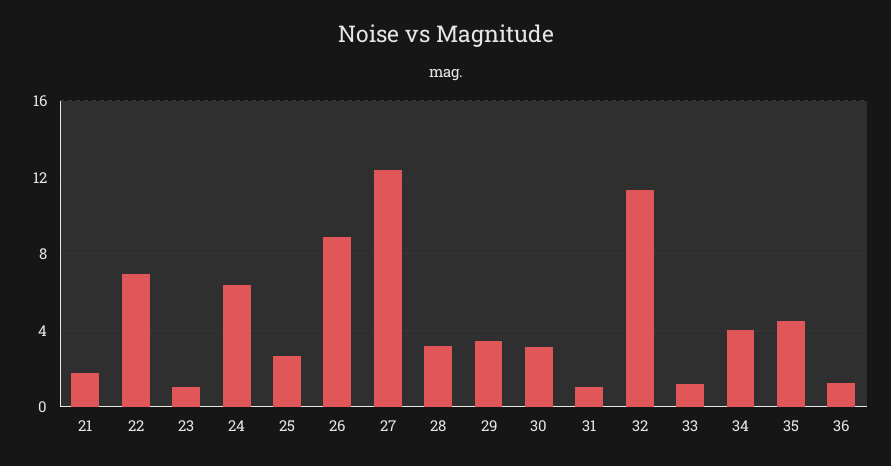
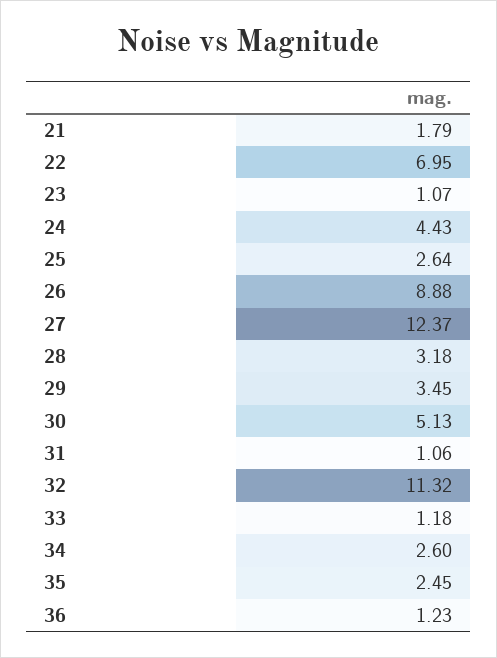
  {
    "21": 1.79,
    "22": 6.95,
    "23": 1.07,
-   "24": 6.5,
+   "24": 4.43,
    "25": 2.64,
    "26": 8.88,
    "27": 12.37,
    "28": 3.18,
    "29": 3.45,
-   "30": 3,
+   "30": 5.13,
    "31": 1.06,
    "32": 11.32,
    "33": 1.18,
-   "34": 4,
+   "34": 2.6,
-   "35": 4.5,
+   "35": 2.45,
    "36": 1.23
  }

